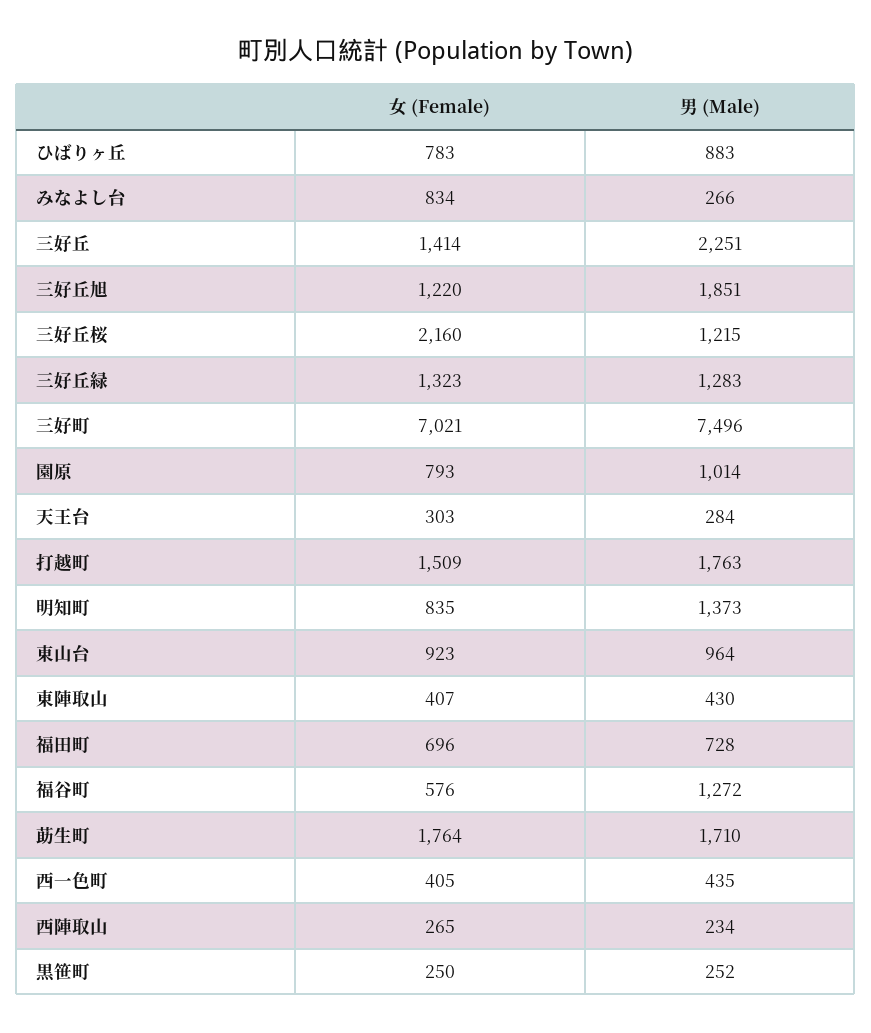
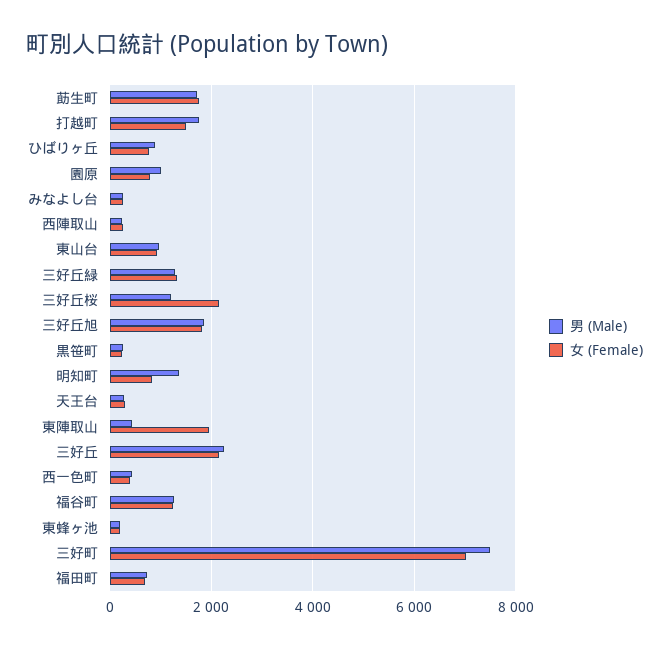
  {
    "女 (Female)": {
      "ひばりヶ丘": 783,
-     "みなよし台": 834,
+     "みなよし台": 200,
-     "三好丘": 1414,
+     "三好丘": 2200,
-     "三好丘旭": 1220,
+     "三好丘旭": 1800,
      "三好丘桜": 2160,
      "三好丘緑": 1323,
      "三好町": 7021,
      "園原": 793,
      "天王台": 303,
      "打越町": 1509,
      "明知町": 835,
      "東山台": 923,
-     "東陣取山": 407,
+     "東陣取山": 2000,
      "福田町": 696,
-     "福谷町": 576,
+     "福谷町": 1200,
      "莇生町": 1764,
      "西一色町": 405,
      "西陣取山": 265,
-     "黒笹町": 250
+     "黒笹町": 250,
+     "東蜂ヶ池": 200
    },
    "男 (Male)": {
      "ひばりヶ丘": 883,
      "みなよし台": 266,
      "三好丘": 2251,
      "三好丘旭": 1851,
      "三好丘桜": 1215,
      "三好丘緑": 1283,
      "三好町": 7496,
      "園原": 1014,
      "天王台": 284,
      "打越町": 1763,
      "明知町": 1373,
      "東山台": 964,
      "東陣取山": 430,
      "福田町": 728,
      "福谷町": 1272,
      "莇生町": 1710,
      "西一色町": 435,
      "西陣取山": 234,
-     "黒笹町": 252
+     "黒笹町": 252,
+     "東蜂ヶ池": 200
    }
  }

